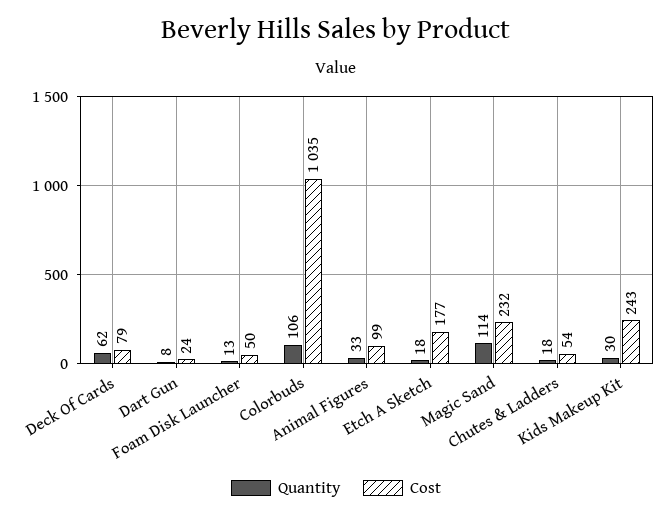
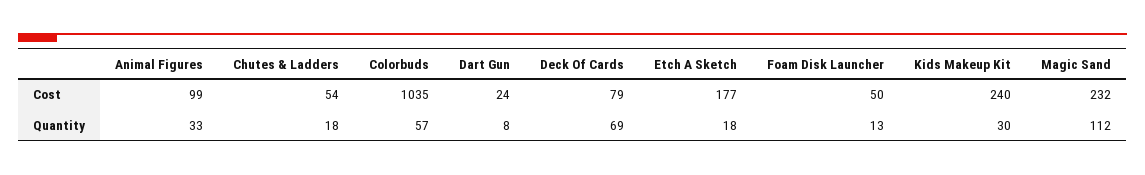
  {
    "Quantity": {
-     "Deck Of Cards": 62,
+     "Deck Of Cards": 69,
      "Dart Gun": 8,
      "Foam Disk Launcher": 13,
-     "Colorbuds": 106,
+     "Colorbuds": 57,
      "Animal Figures": 33,
      "Etch A Sketch": 18,
-     "Magic Sand": 114,
+     "Magic Sand": 112,
      "Chutes & Ladders": 18,
      "Kids Makeup Kit": 30
    },
    "Cost": {
      "Deck Of Cards": 79,
      "Dart Gun": 24,
      "Foam Disk Launcher": 50,
      "Colorbuds": 1035,
      "Animal Figures": 99,
      "Etch A Sketch": 177,
      "Magic Sand": 232,
      "Chutes & Ladders": 54,
-     "Kids Makeup Kit": 243
+     "Kids Makeup Kit": 240
    }
  }

